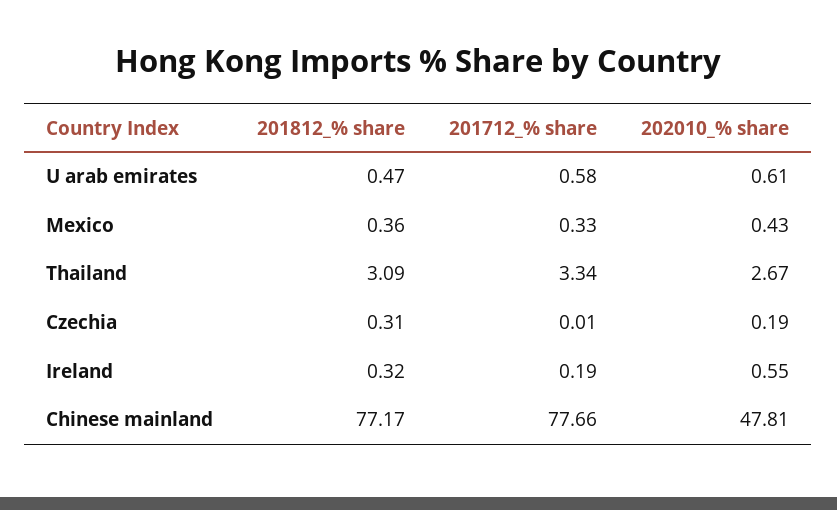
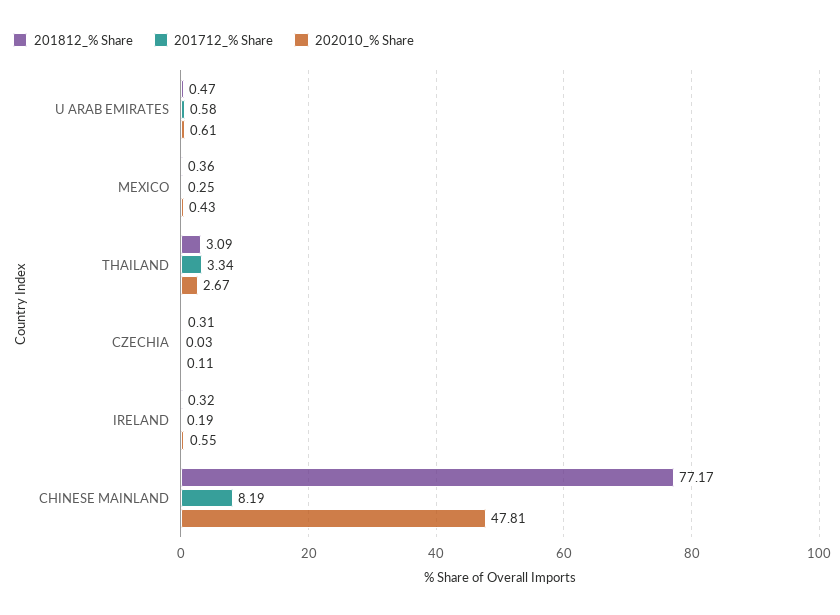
  {
    "201812_% share": {
      "U arab emirates": 0.47,
      "Mexico": 0.36,
      "Thailand": 3.09,
      "Czechia": 0.31,
      "Ireland": 0.32,
      "Chinese mainland": 77.17
    },
    "201712_% share": {
      "U arab emirates": 0.58,
-     "Mexico": 0.33,
+     "Mexico": 0.25,
      "Thailand": 3.34,
-     "Czechia": 0.01,
+     "Czechia": 0.03,
      "Ireland": 0.19,
-     "Chinese mainland": 77.66
+     "Chinese mainland": 8.19
    },
    "202010_% share": {
      "U arab emirates": 0.61,
      "Mexico": 0.43,
      "Thailand": 2.67,
-     "Czechia": 0.19,
+     "Czechia": 0.11,
      "Ireland": 0.55,
      "Chinese mainland": 47.81
    }
  }

